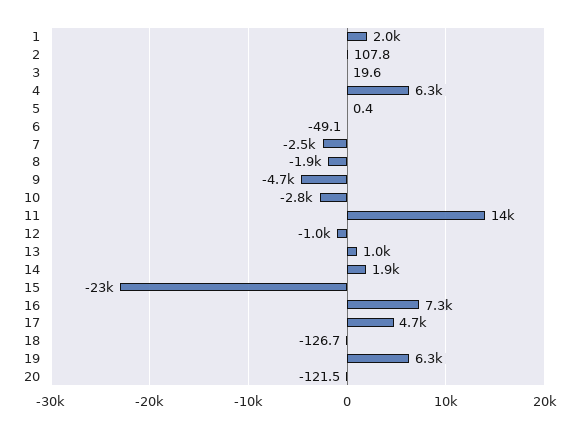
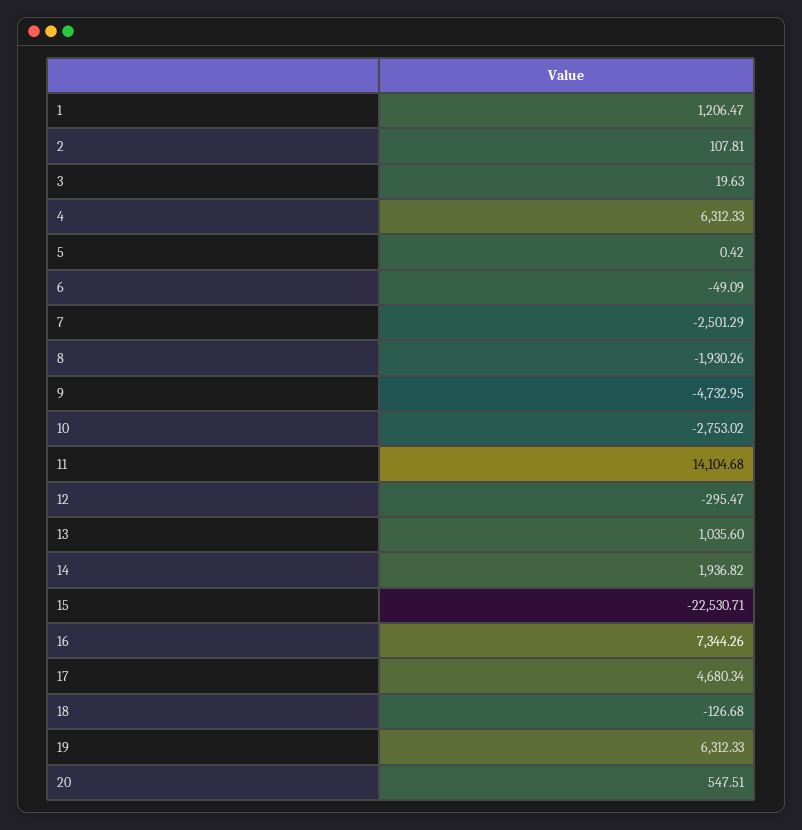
  {
-   "1": 2000,
+   "1": 1206.47,
    "2": 107.81,
    "3": 19.63,
    "4": 6312.33,
    "5": 0.42,
    "6": -49.09,
    "7": -2501.29,
    "8": -1930.26,
    "9": -4732.95,
    "10": -2753.02,
    "11": 14104.68,
-   "12": -1000,
+   "12": -295.47,
    "13": 1035.6,
    "14": 1936.82,
    "15": -22530.71,
    "16": 7344.26,
    "17": 4680.34,
    "18": -126.68,
    "19": 6312.33,
-   "20": -121.5
+   "20": 547.51
  }

